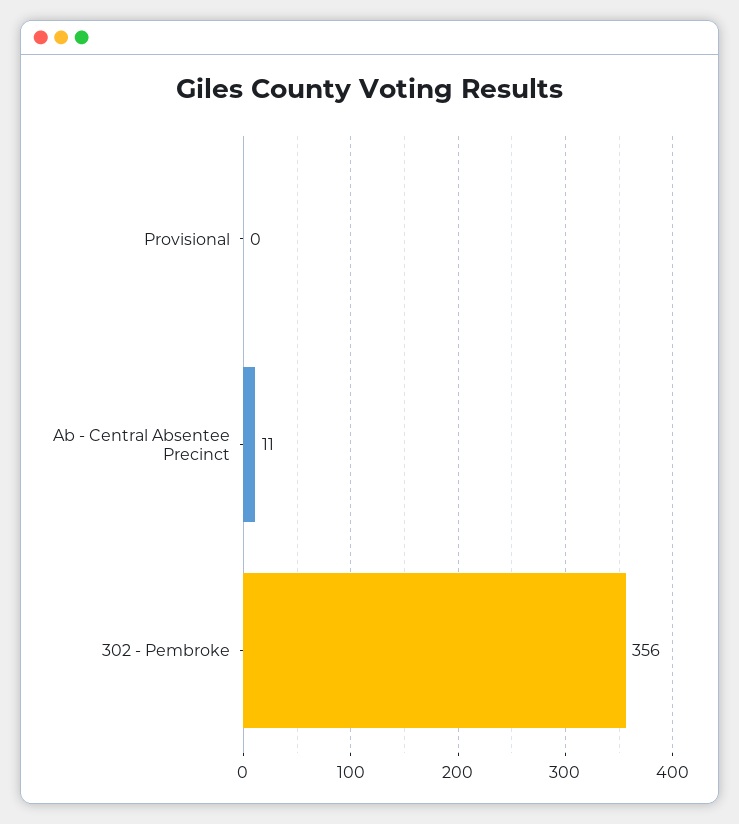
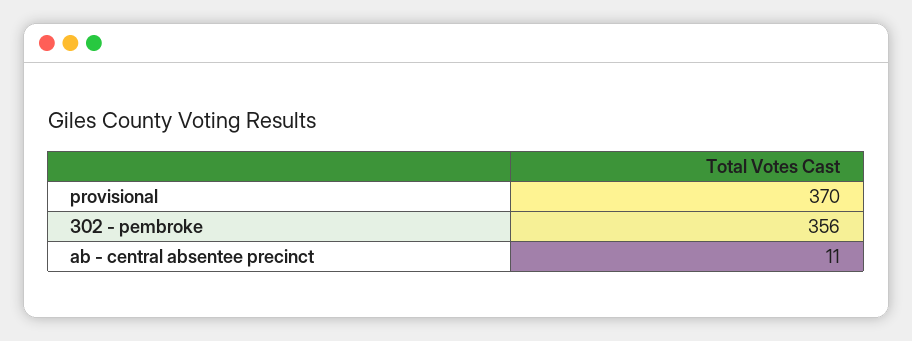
  {
-   "Provisional": 0,
+   "Provisional": 370,
    "Ab - Central Absentee Precinct": 11,
    "302 - Pembroke": 356
  }

